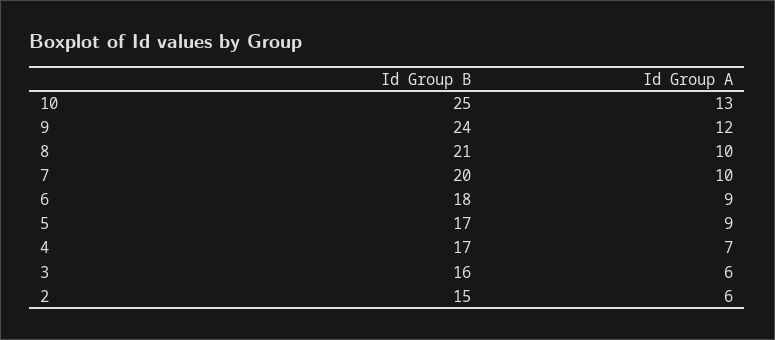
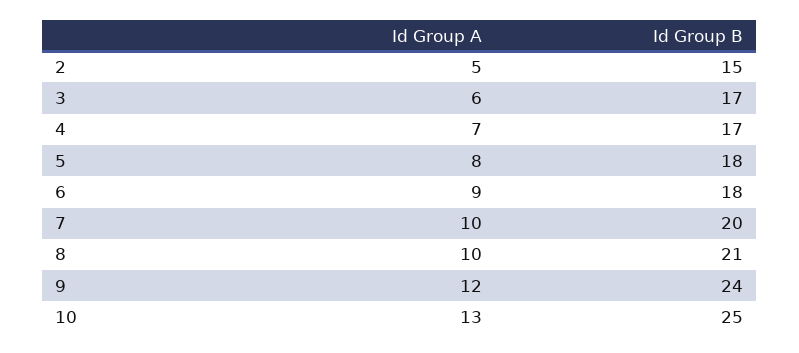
  {
    "Id Group B": {
      "10": 25,
      "9": 24,
      "8": 21,
      "7": 20,
      "6": 18,
-     "5": 17,
+     "5": 18,
      "4": 17,
-     "3": 16,
+     "3": 17,
      "2": 15
    },
    "Id Group A": {
      "10": 13,
      "9": 12,
      "8": 10,
      "7": 10,
      "6": 9,
-     "5": 9,
+     "5": 8,
      "4": 7,
      "3": 6,
-     "2": 6
+     "2": 5
    }
  }

